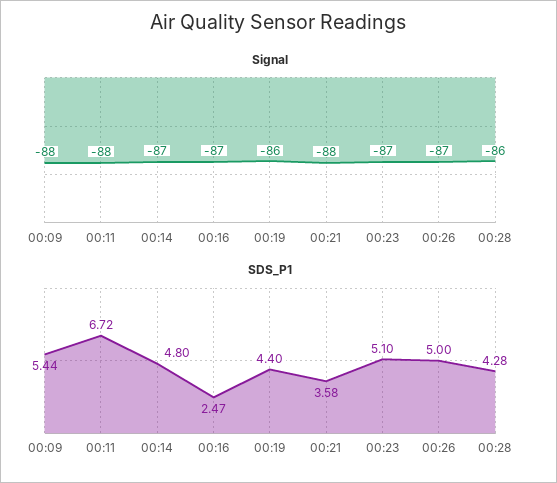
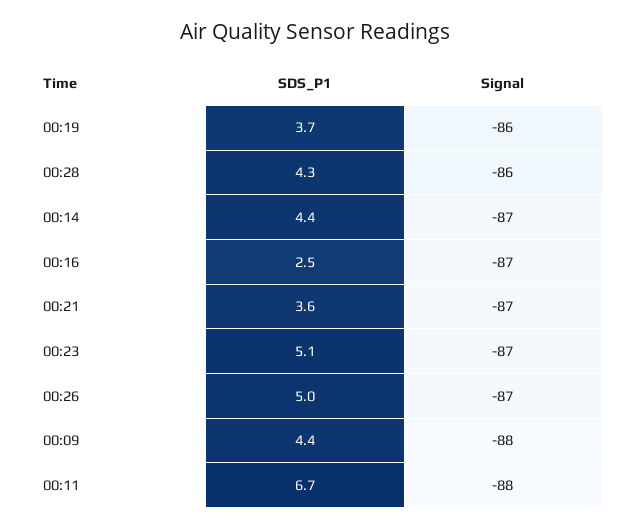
  {
    "Signal": {
      "00:09": -88,
      "00:11": -88,
      "00:14": -87,
      "00:16": -87,
      "00:19": -86,
-     "00:21": -88,
+     "00:21": -87,
      "00:23": -87,
      "00:26": -87,
      "00:28": -86
    },
    "SDS_P1": {
-     "00:09": 5.44,
+     "00:09": 4.4,
      "00:11": 6.72,
-     "00:14": 4.8,
+     "00:14": 4.4,
      "00:16": 2.47,
-     "00:19": 4.4,
+     "00:19": 3.7,
      "00:21": 3.58,
      "00:23": 5.1,
      "00:26": 5,
      "00:28": 4.28
    }
  }

